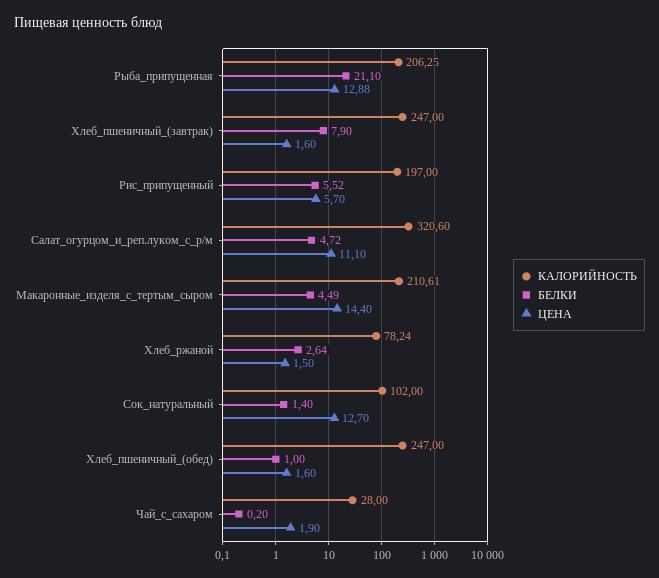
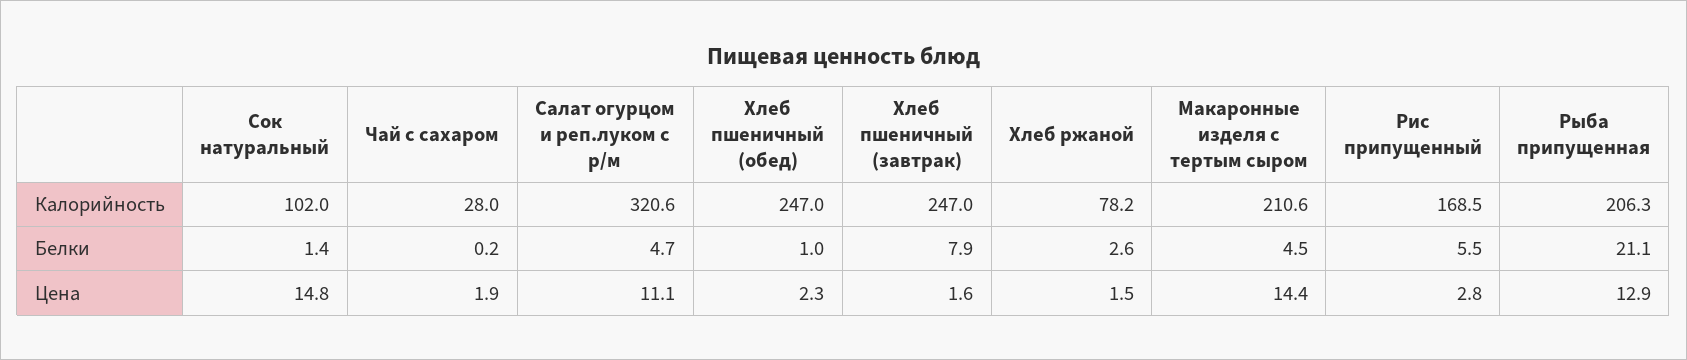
  {
    "КАЛОРИЙНОСТЬ": {
      "Рыба_припущенная": 206.25,
      "Хлеб_пшеничный_(завтрак)": 247,
-     "Рис_припущенный": 197,
+     "Рис_припущенный": 168.5,
      "Салат_огурцом_и_реп.луком_с_р/м": 320.6,
      "Макаронные_изделя_с_тертым_сыром": 210.61,
      "Хлеб_ржаной": 78.24,
      "Сок_натуральный": 102,
      "Хлеб_пшеничный_(обед)": 247,
      "Чай_с_сахаром": 28
    },
    "БЕЛКИ": {
      "Рыба_припущенная": 21.1,
      "Хлеб_пшеничный_(завтрак)": 7.9,
      "Рис_припущенный": 5.52,
      "Салат_огурцом_и_реп.луком_с_р/м": 4.72,
      "Макаронные_изделя_с_тертым_сыром": 4.49,
      "Хлеб_ржаной": 2.64,
      "Сок_натуральный": 1.4,
      "Хлеб_пшеничный_(обед)": 1,
      "Чай_с_сахаром": 0.2
    },
    "ЦЕНА": {
      "Рыба_припущенная": 12.88,
      "Хлеб_пшеничный_(завтрак)": 1.6,
-     "Рис_припущенный": 5.7,
+     "Рис_припущенный": 2.8,
      "Салат_огурцом_и_реп.луком_с_р/м": 11.1,
      "Макаронные_изделя_с_тертым_сыром": 14.4,
      "Хлеб_ржаной": 1.5,
-     "Сок_натуральный": 12.7,
+     "Сок_натуральный": 14.8,
-     "Хлеб_пшеничный_(обед)": 1.6,
+     "Хлеб_пшеничный_(обед)": 2.3,
      "Чай_с_сахаром": 1.9
    }
  }

